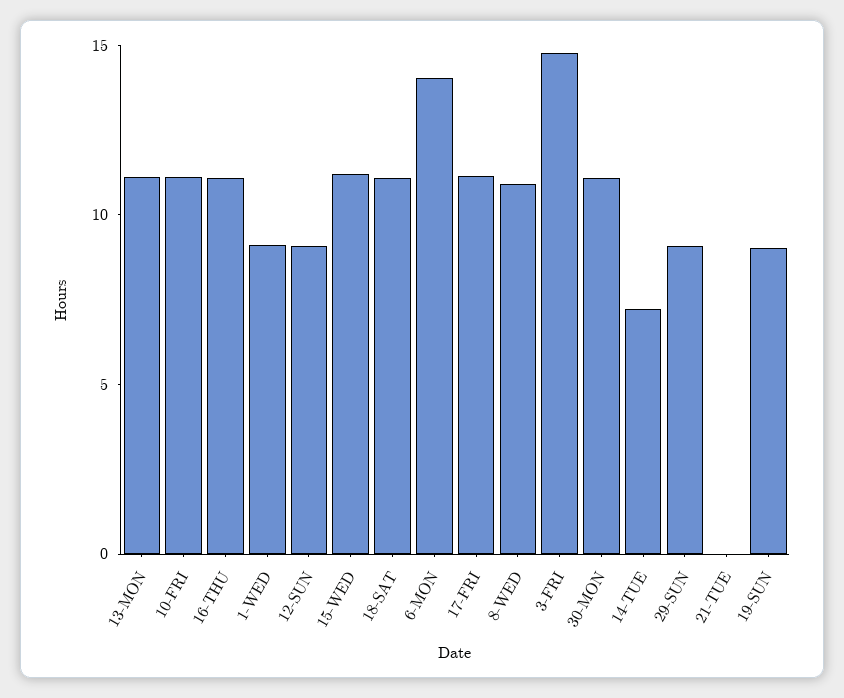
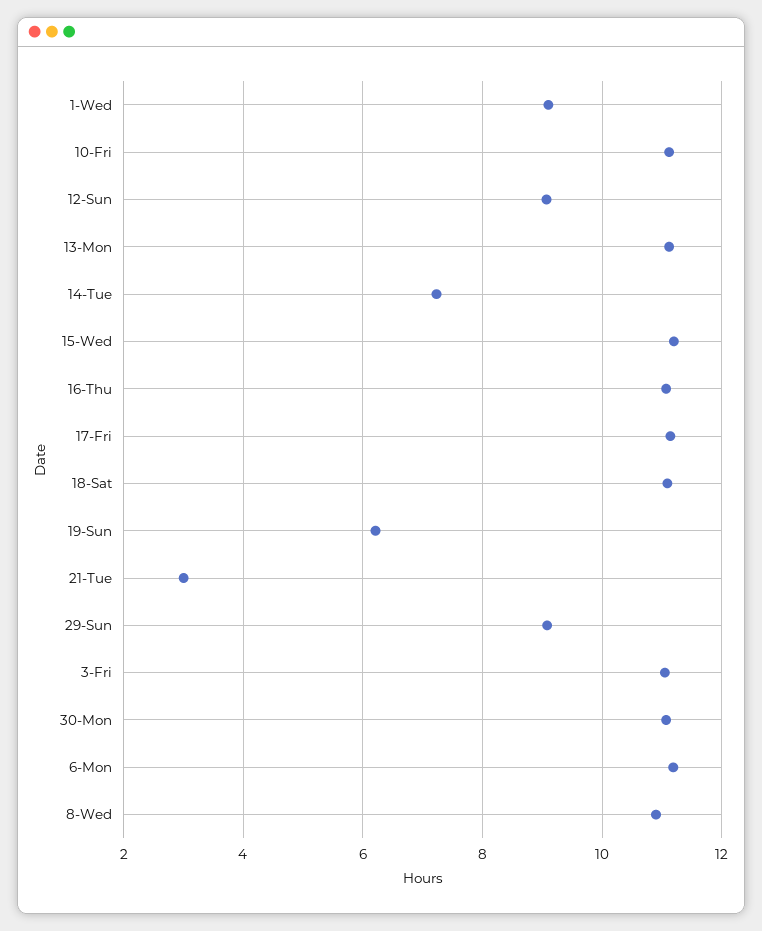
  {
    "13-MON": 11.2,
    "10-FRI": 11.2,
    "16-THU": 11,
    "1-WED": 9.2,
    "12-SUN": 9,
    "15-WED": 11.2,
    "18-SAT": 11,
-   "6-MON": 14,
+   "6-MON": 11.2,
    "17-FRI": 11.2,
    "8-WED": 11,
-   "3-FRI": 15,
+   "3-FRI": 11,
    "30-MON": 11,
    "14-TUE": 7.2,
    "29-SUN": 9,
-   "21-TUE": 0,
+   "21-TUE": 3,
-   "19-SUN": 9
+   "19-SUN": 6.2
  }

